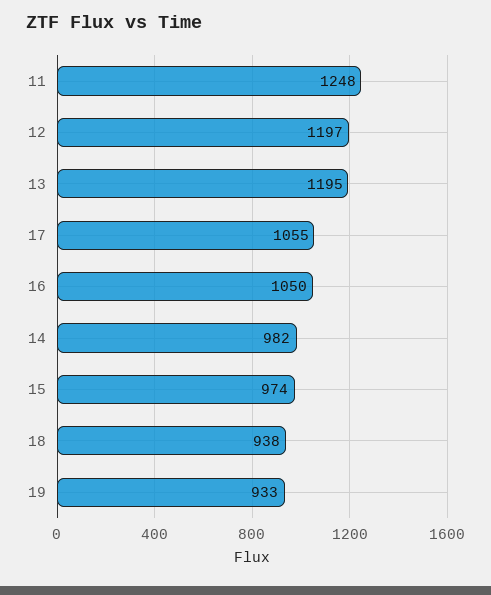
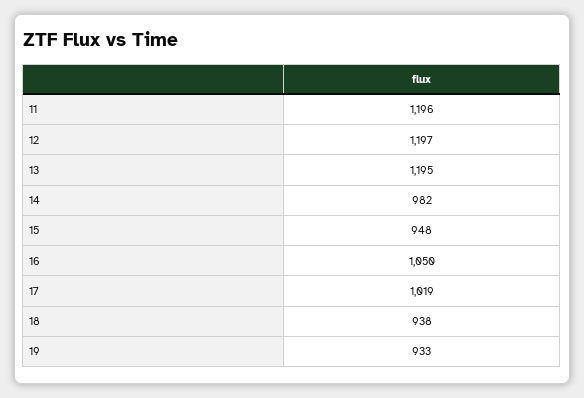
  {
-   "11": 1248,
+   "11": 1196,
    "12": 1197,
    "13": 1195,
-   "17": 1055,
+   "17": 1019,
    "16": 1050,
    "14": 982,
-   "15": 974,
+   "15": 948,
    "18": 938,
    "19": 933
  }

